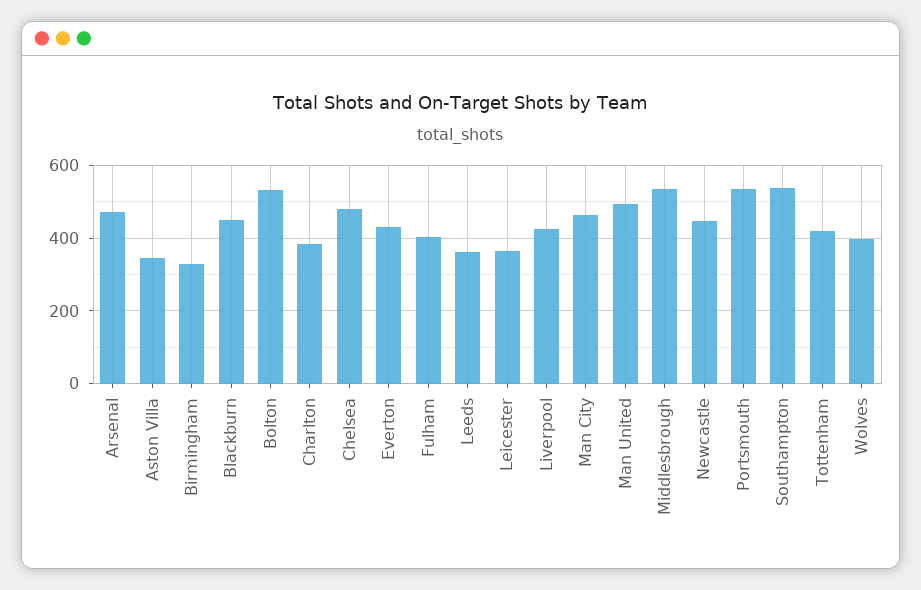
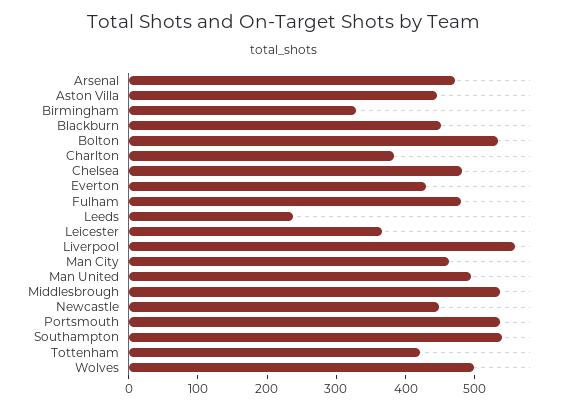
  {
    "Arsenal": 480,
-   "Aston Villa": 340,
+   "Aston Villa": 440,
    "Birmingham": 320,
    "Blackburn": 460,
    "Bolton": 540,
    "Charlton": 380,
    "Chelsea": 480,
    "Everton": 440,
-   "Fulham": 400,
+   "Fulham": 480,
-   "Leeds": 360,
+   "Leeds": 240,
    "Leicester": 360,
-   "Liverpool": 420,
+   "Liverpool": 560,
    "Man City": 460,
    "Man United": 500,
    "Middlesbrough": 540,
    "Newcastle": 440,
    "Portsmouth": 540,
    "Southampton": 540,
    "Tottenham": 420,
-   "Wolves": 400
+   "Wolves": 500
  }

